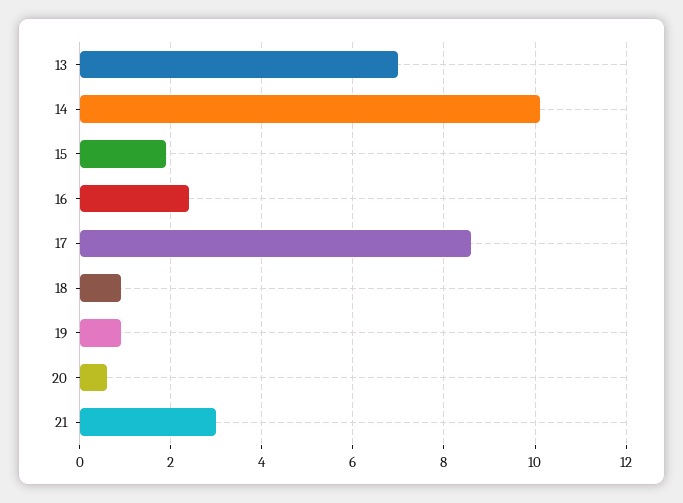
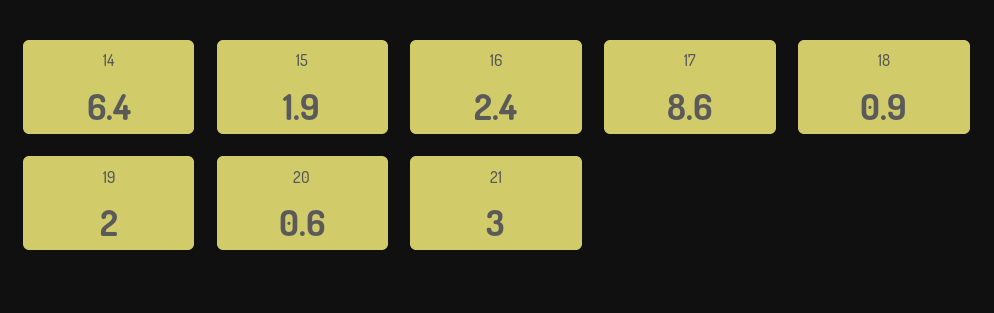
  {
-   "13": 7,
-   "14": 10,
+   "14": 6.4,
    "15": 1.9,
    "16": 2.4,
    "17": 8.6,
    "18": 0.9,
-   "19": 1,
+   "19": 2,
    "20": 0.6,
    "21": 3
  }

